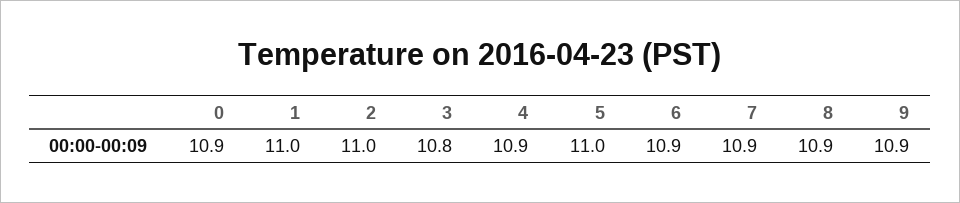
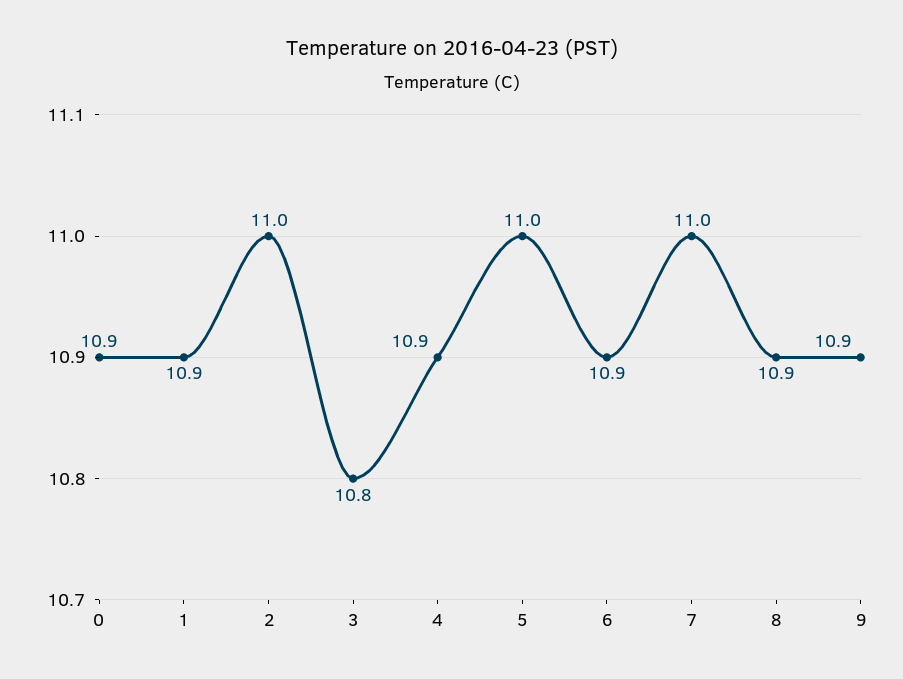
  {
    "0": 10.9,
-   "1": 11,
+   "1": 10.9,
    "2": 11,
    "3": 10.8,
    "4": 10.9,
    "5": 11,
    "6": 10.9,
-   "7": 10.9,
+   "7": 11,
    "8": 10.9,
    "9": 10.9
  }

